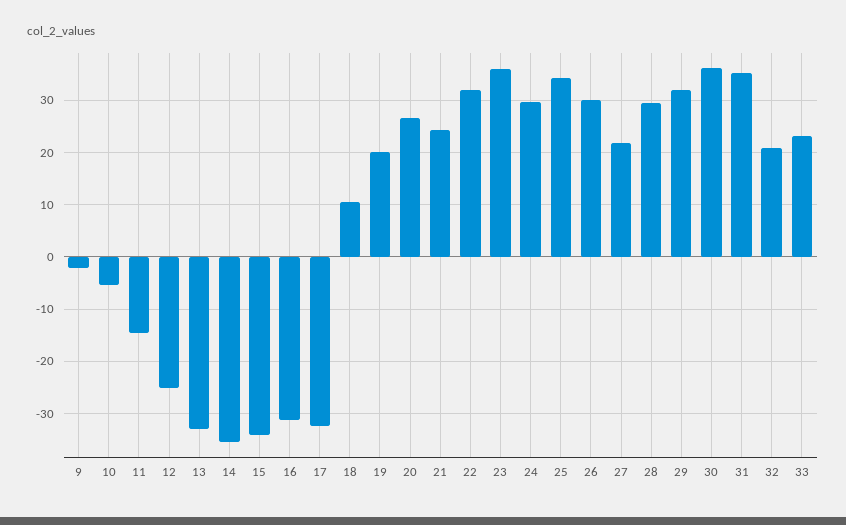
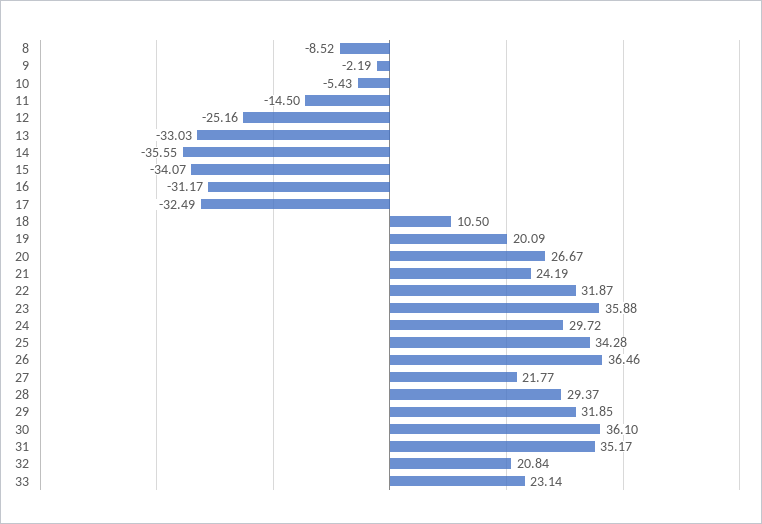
  {
    "9": -2.19,
    "10": -5.43,
    "11": -14.5,
    "12": -25.16,
    "13": -33.03,
    "14": -35.55,
    "15": -34.07,
    "16": -31.17,
    "17": -32.49,
    "18": 10.5,
    "19": 20.09,
    "20": 26.67,
    "21": 24.19,
    "22": 31.87,
    "23": 35.88,
    "24": 29.72,
    "25": 34.28,
-   "26": 30,
+   "26": 36.46,
    "27": 21.77,
    "28": 29.37,
    "29": 31.85,
    "30": 36.1,
    "31": 35.17,
    "32": 20.84,
-   "33": 23.14
+   "33": 23.14,
+   "8": -8.52
  }

